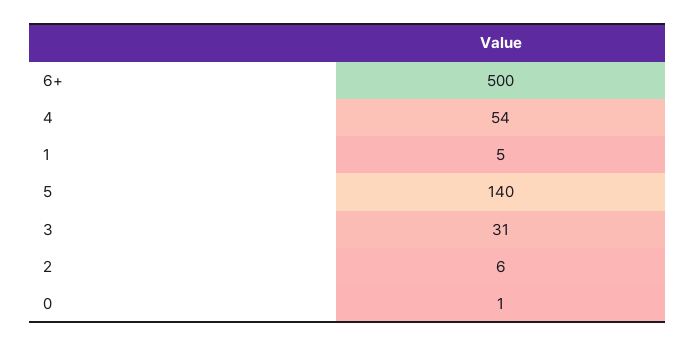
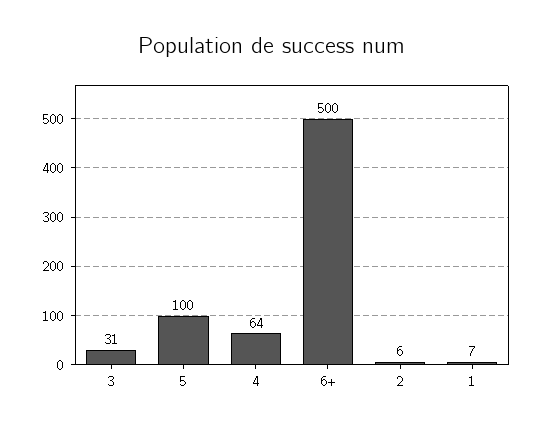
  {
    "6+": 500,
-   "4": 54,
+   "4": 64,
-   "1": 5,
+   "1": 7,
-   "5": 140,
+   "5": 100,
    "3": 31,
-   "2": 6,
+   "2": 6
-   "0": 1
  }

